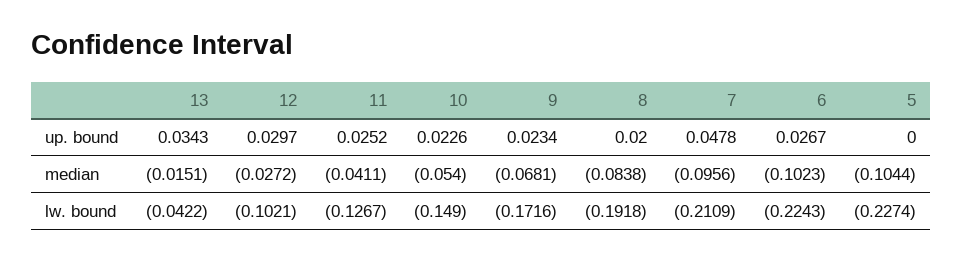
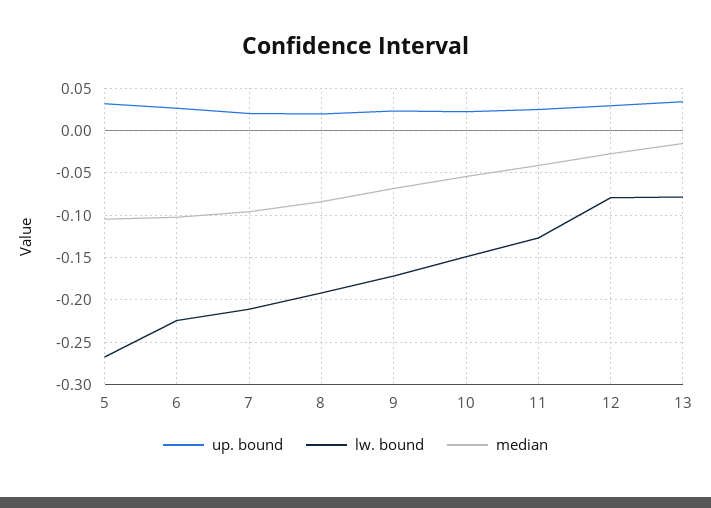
  {
    "up. bound": {
      "13": 0.0343,
      "12": 0.0297,
      "11": 0.0252,
      "10": 0.0226,
      "9": 0.0234,
      "8": 0.02,
-     "7": 0.0478,
+     "7": 0.02,
      "6": 0.0267,
-     "5": 0
+     "5": 0.03
    },
    "median": {
      "13": -0.0151,
      "12": -0.0272,
      "11": -0.0411,
      "10": -0.054,
      "9": -0.0681,
      "8": -0.0838,
      "7": -0.0956,
      "6": -0.1023,
      "5": -0.1044
    },
    "lw. bound": {
-     "13": -0.0422,
+     "13": -0.08,
-     "12": -0.1021,
+     "12": -0.08,
      "11": -0.1267,
      "10": -0.149,
      "9": -0.1716,
      "8": -0.1918,
      "7": -0.2109,
      "6": -0.2243,
-     "5": -0.2274
+     "5": -0.27
    }
  }

